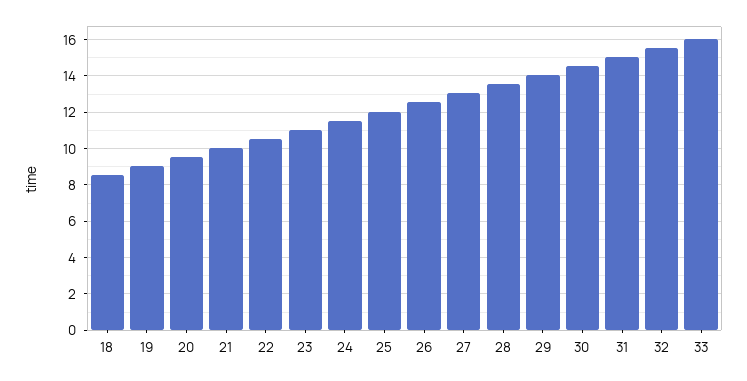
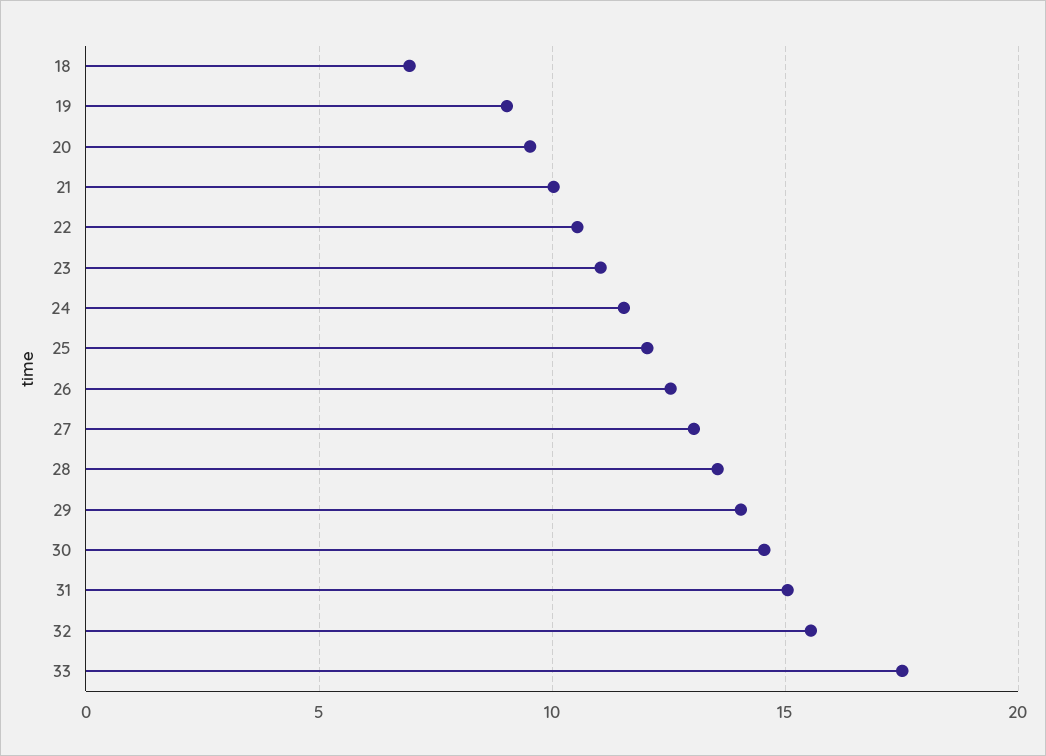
  {
-   "18": 8.5,
+   "18": 7,
    "19": 9,
    "20": 9.5,
    "21": 10,
    "22": 10.5,
    "23": 11,
    "24": 11.5,
    "25": 12,
    "26": 12.5,
    "27": 13,
    "28": 13.5,
    "29": 14,
    "30": 14.5,
    "31": 15,
    "32": 15.5,
-   "33": 16
+   "33": 17.5
  }

